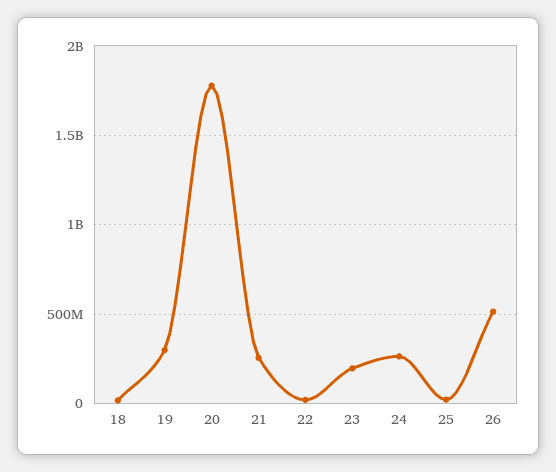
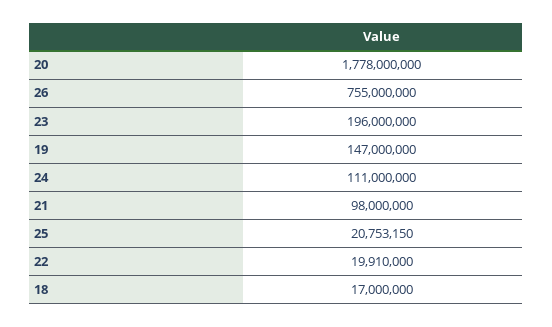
  {
    "18": 17000000,
-   "19": 300000000,
+   "19": 147000000,
    "20": 1778000000,
-   "21": 250000000,
+   "21": 98000000,
    "22": 19910000,
    "23": 196000000,
-   "24": 250000000,
+   "24": 111000000,
    "25": 20753150,
-   "26": 500000000
+   "26": 755000000
  }

